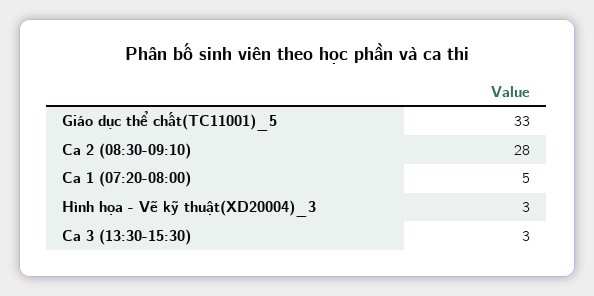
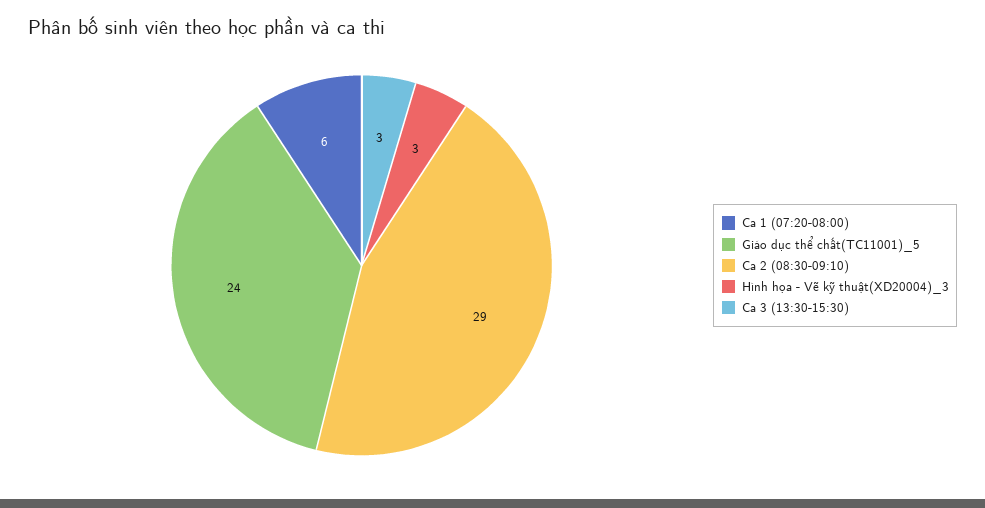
  {
-   "Giáo dục thể chất(TC11001)_5": 33,
+   "Giáo dục thể chất(TC11001)_5": 24,
-   "Ca 2 (08:30-09:10)": 28,
+   "Ca 2 (08:30-09:10)": 29,
-   "Ca 1 (07:20-08:00)": 5,
+   "Ca 1 (07:20-08:00)": 6,
    "Hình họa - Vẽ kỹ thuật(XD20004)_3": 3,
    "Ca 3 (13:30-15:30)": 3
  }

